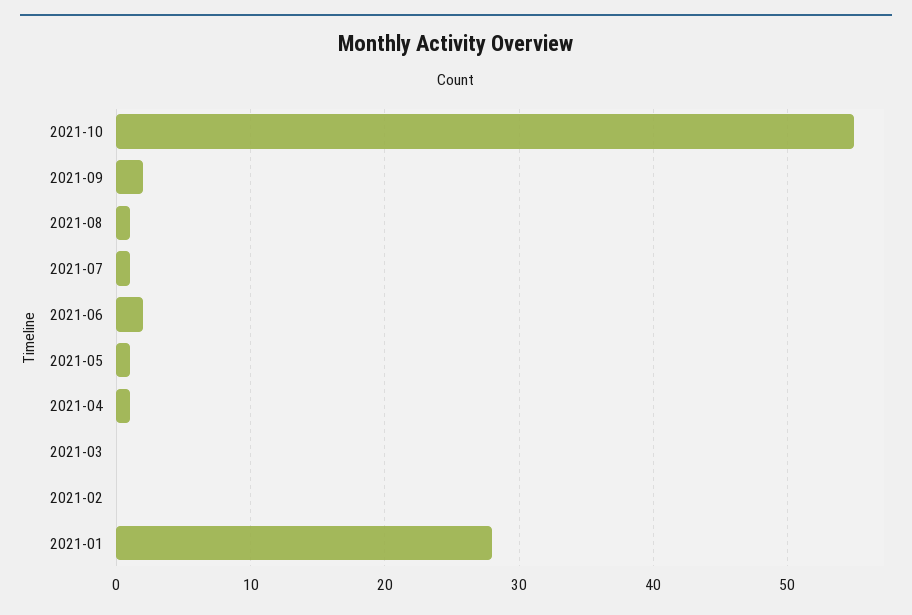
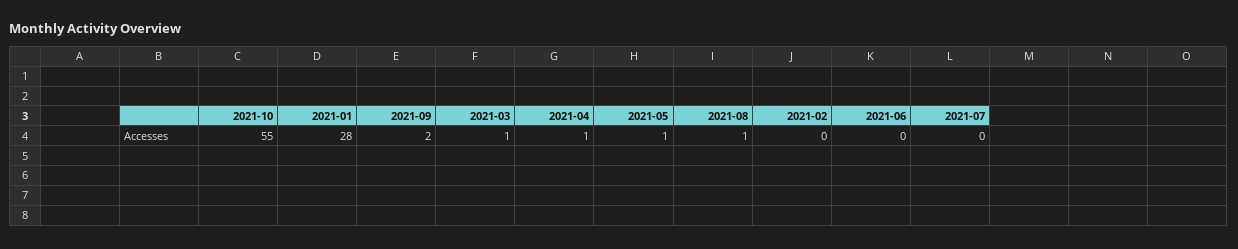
  {
    "2021-10": 55,
    "2021-09": 2,
    "2021-08": 1,
-   "2021-07": 1,
+   "2021-07": 0,
-   "2021-06": 2,
+   "2021-06": 0,
    "2021-05": 1,
    "2021-04": 1,
-   "2021-03": 0,
+   "2021-03": 1,
    "2021-02": 0,
    "2021-01": 28
  }

